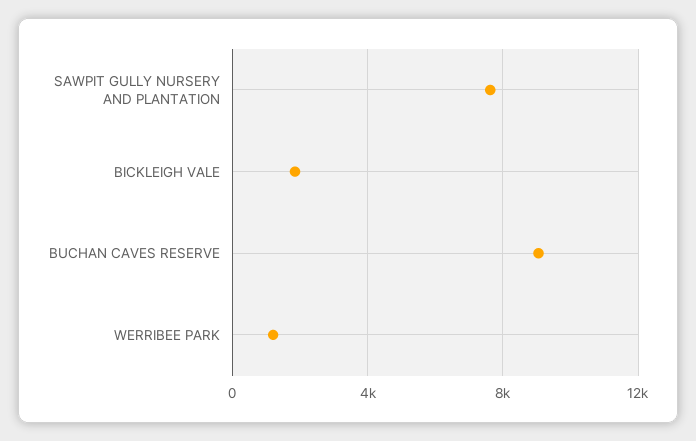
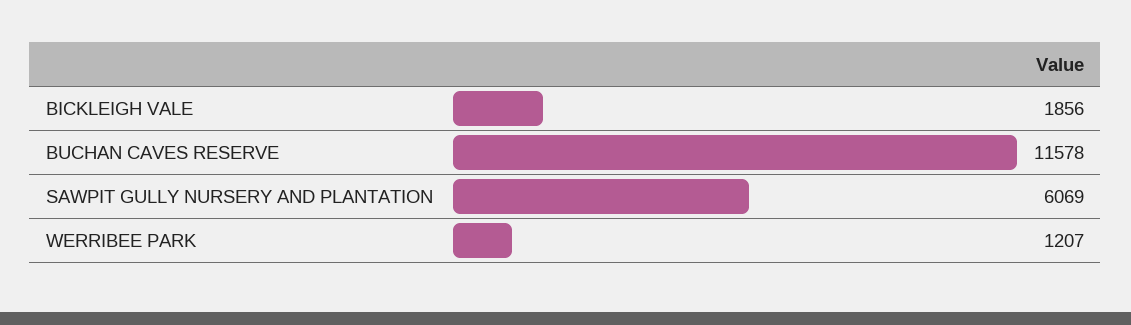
  {
-   "SAWPIT GULLY NURSERY AND PLANTATION": 7500,
+   "SAWPIT GULLY NURSERY AND PLANTATION": 6069,
    "BICKLEIGH VALE": 1856,
-   "BUCHAN CAVES RESERVE": 9000,
+   "BUCHAN CAVES RESERVE": 11578,
    "WERRIBEE PARK": 1207
  }

